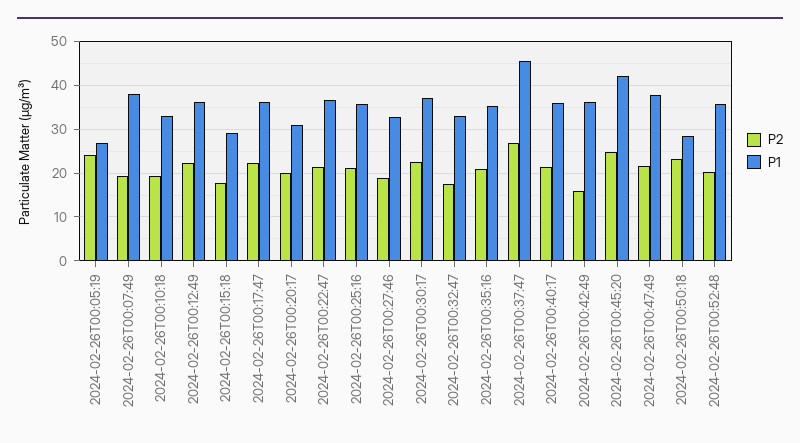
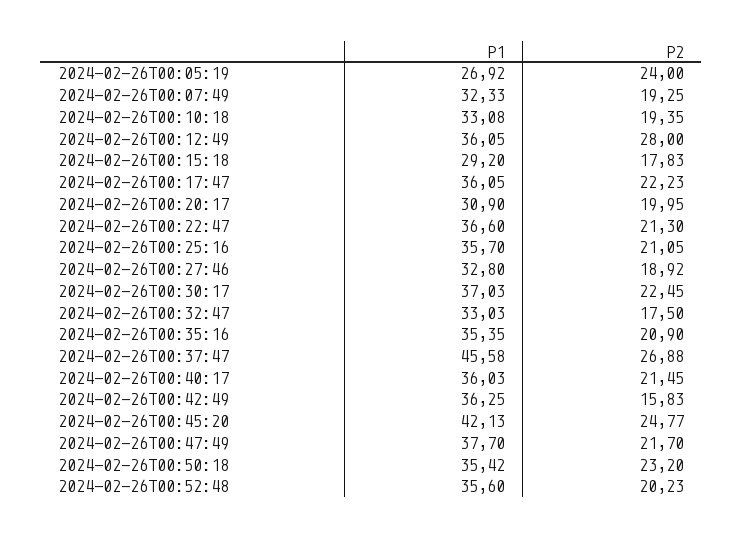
  {
    "P2": {
      "2024-02-26T00:05:19": 24,
      "2024-02-26T00:07:49": 19.25,
      "2024-02-26T00:10:18": 19.35,
-     "2024-02-26T00:12:49": 22,
+     "2024-02-26T00:12:49": 28,
      "2024-02-26T00:15:18": 17.83,
      "2024-02-26T00:17:47": 22.23,
      "2024-02-26T00:20:17": 19.95,
      "2024-02-26T00:22:47": 21.3,
      "2024-02-26T00:25:16": 21.05,
      "2024-02-26T00:27:46": 18.92,
      "2024-02-26T00:30:17": 22.45,
      "2024-02-26T00:32:47": 17.5,
      "2024-02-26T00:35:16": 20.9,
      "2024-02-26T00:37:47": 26.88,
      "2024-02-26T00:40:17": 21.45,
      "2024-02-26T00:42:49": 15.83,
      "2024-02-26T00:45:20": 24.77,
      "2024-02-26T00:47:49": 21.7,
      "2024-02-26T00:50:18": 23.2,
      "2024-02-26T00:52:48": 20.23
    },
    "P1": {
      "2024-02-26T00:05:19": 26.92,
-     "2024-02-26T00:07:49": 38,
+     "2024-02-26T00:07:49": 32.33,
      "2024-02-26T00:10:18": 33.08,
      "2024-02-26T00:12:49": 36.05,
      "2024-02-26T00:15:18": 29.2,
      "2024-02-26T00:17:47": 36.05,
      "2024-02-26T00:20:17": 30.9,
      "2024-02-26T00:22:47": 36.6,
      "2024-02-26T00:25:16": 35.7,
      "2024-02-26T00:27:46": 32.8,
      "2024-02-26T00:30:17": 37.03,
      "2024-02-26T00:32:47": 33.03,
      "2024-02-26T00:35:16": 35.35,
      "2024-02-26T00:37:47": 45.58,
      "2024-02-26T00:40:17": 36.03,
      "2024-02-26T00:42:49": 36.25,
      "2024-02-26T00:45:20": 42.13,
      "2024-02-26T00:47:49": 37.7,
-     "2024-02-26T00:50:18": 28,
+     "2024-02-26T00:50:18": 35.42,
      "2024-02-26T00:52:48": 35.6
    }
  }

